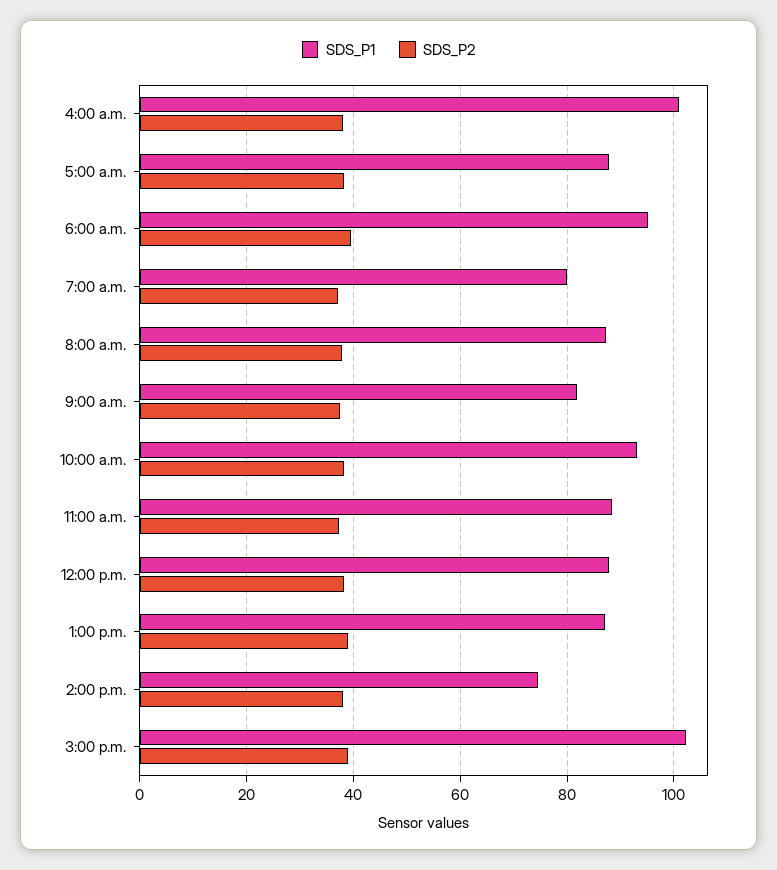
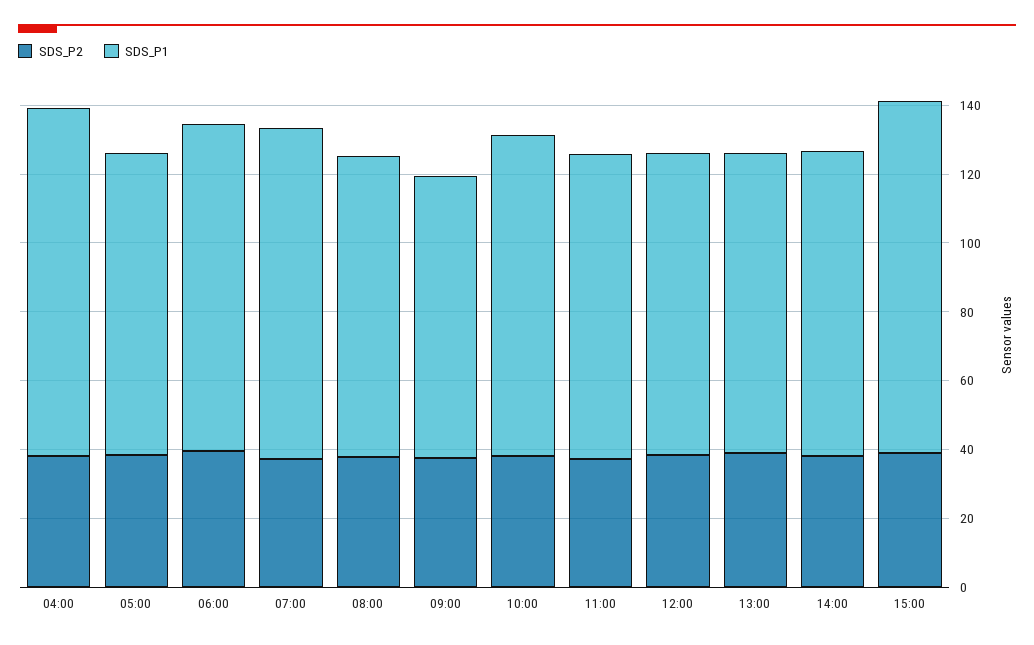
  {
    "SDS_P1": {
      "4:00 a.m.": 100,
      "5:00 a.m.": 88,
      "6:00 a.m.": 96,
-     "7:00 a.m.": 80,
+     "7:00 a.m.": 95,
      "8:00 a.m.": 88,
      "9:00 a.m.": 82,
      "10:00 a.m.": 94,
      "11:00 a.m.": 88,
      "12:00 p.m.": 88,
      "1:00 p.m.": 88,
-     "2:00 p.m.": 74,
+     "2:00 p.m.": 90,
      "3:00 p.m.": 102
    },
    "SDS_P2": {
      "4:00 a.m.": 38,
      "5:00 a.m.": 38,
      "6:00 a.m.": 40,
      "7:00 a.m.": 38,
      "8:00 a.m.": 38,
      "9:00 a.m.": 38,
      "10:00 a.m.": 38,
      "11:00 a.m.": 38,
      "12:00 p.m.": 38,
      "1:00 p.m.": 40,
      "2:00 p.m.": 38,
      "3:00 p.m.": 38
    }
  }

